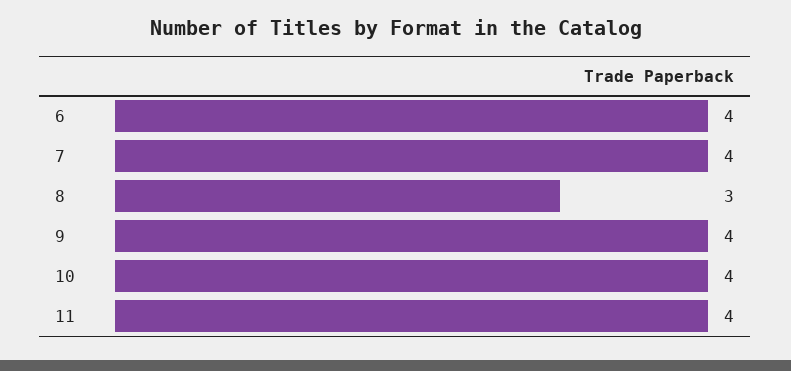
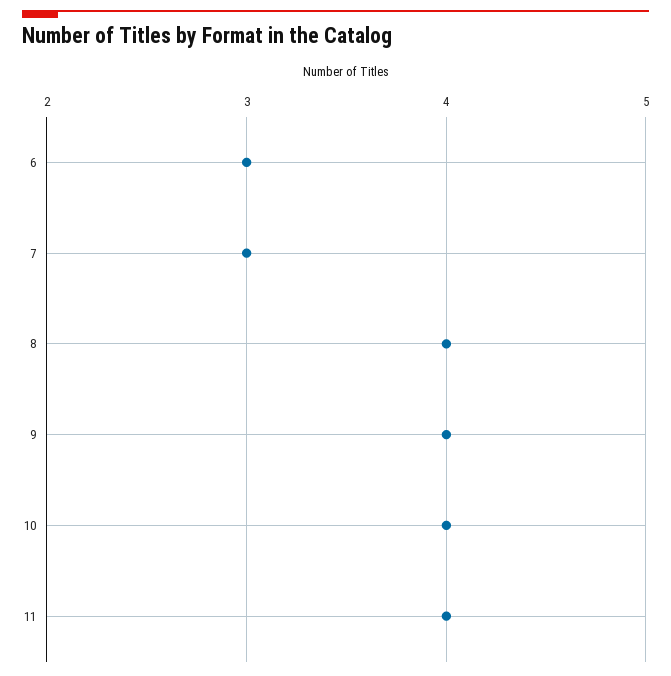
  {
-   "6": 4,
+   "6": 3,
-   "7": 4,
+   "7": 3,
-   "8": 3,
+   "8": 4,
    "9": 4,
    "10": 4,
    "11": 4
  }

